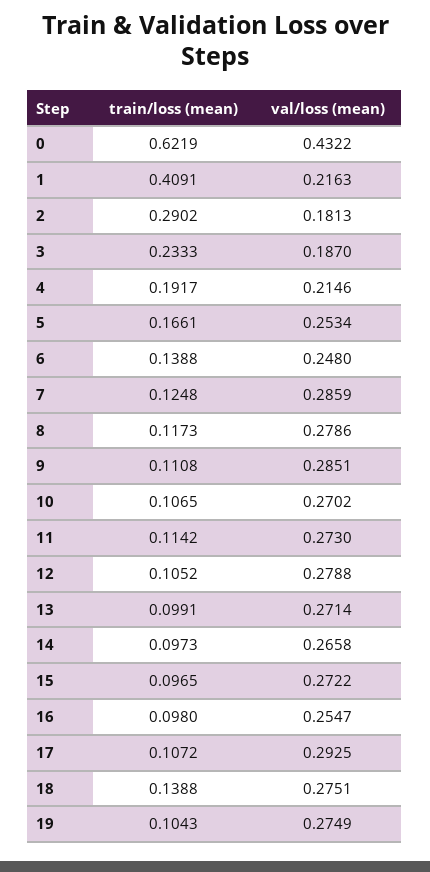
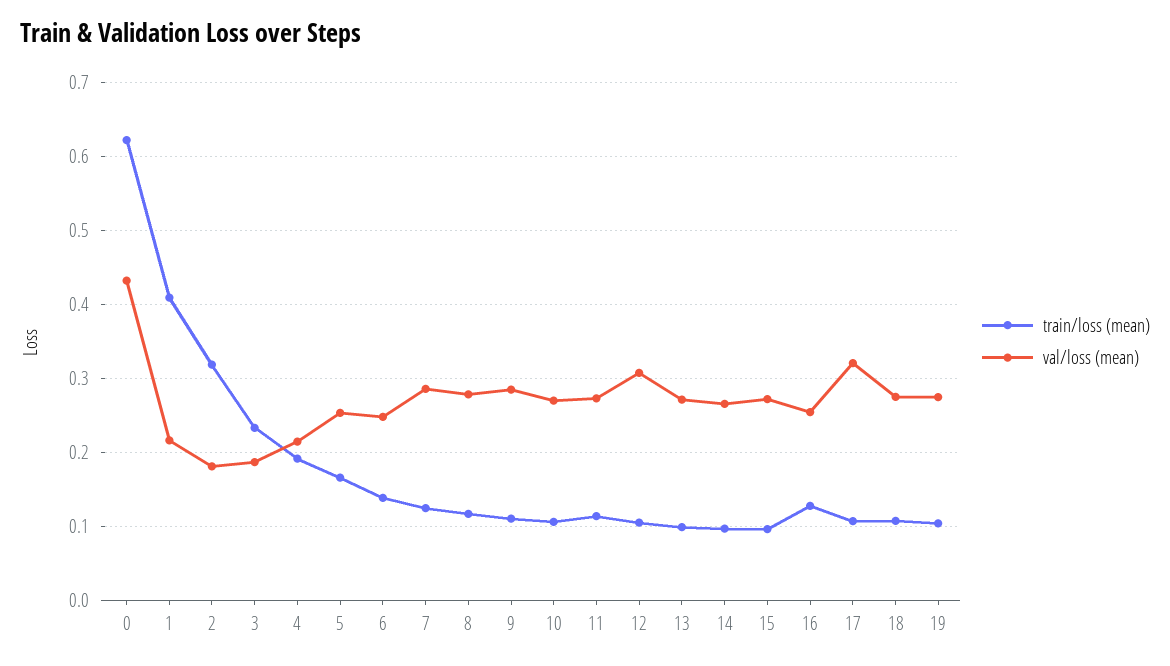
  {
    "train/loss (mean)": {
      "0": 0.6219,
      "1": 0.4091,
-     "2": 0.2902,
+     "2": 0.32,
      "3": 0.2333,
      "4": 0.1917,
      "5": 0.1661,
      "6": 0.1388,
      "7": 0.1248,
      "8": 0.1173,
      "9": 0.1108,
      "10": 0.1065,
      "11": 0.1142,
      "12": 0.1052,
      "13": 0.0991,
      "14": 0.0973,
      "15": 0.0965,
-     "16": 0.098,
+     "16": 0.13,
      "17": 0.1072,
-     "18": 0.1388,
+     "18": 0.11,
      "19": 0.1043
    },
    "val/loss (mean)": {
      "0": 0.4322,
      "1": 0.2163,
      "2": 0.1813,
      "3": 0.187,
      "4": 0.2146,
      "5": 0.2534,
      "6": 0.248,
      "7": 0.2859,
      "8": 0.2786,
      "9": 0.2851,
      "10": 0.2702,
      "11": 0.273,
-     "12": 0.2788,
+     "12": 0.31,
      "13": 0.2714,
      "14": 0.2658,
      "15": 0.2722,
      "16": 0.2547,
-     "17": 0.2925,
+     "17": 0.32,
      "18": 0.2751,
      "19": 0.2749
    }
  }

